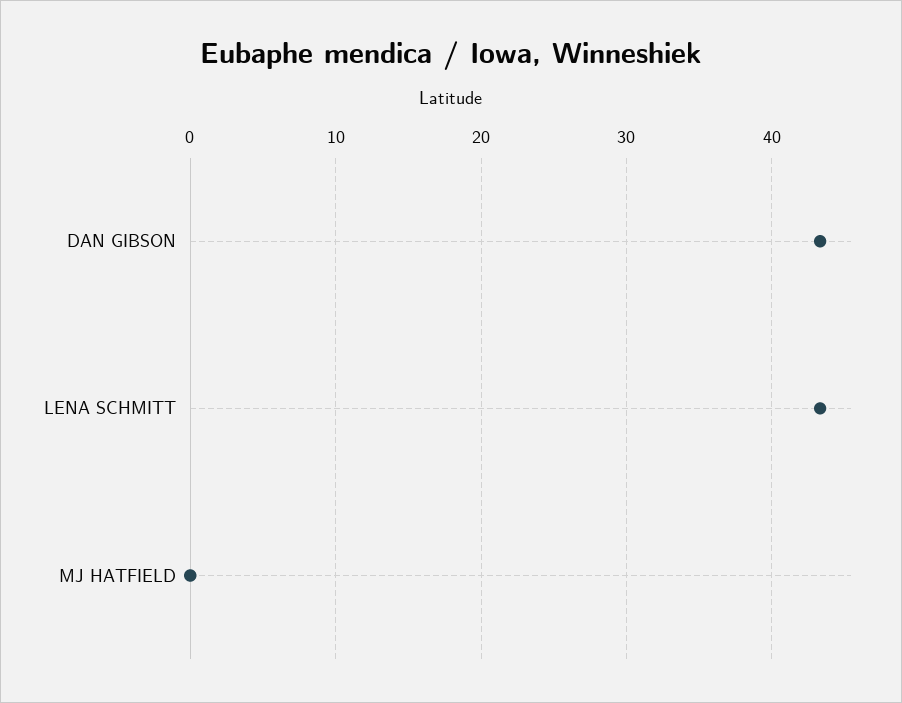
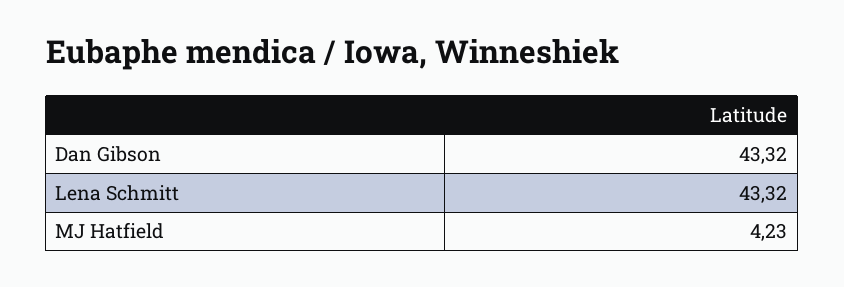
  {
    "DAN GIBSON": 43.32,
    "LENA SCHMITT": 43.32,
-   "MJ HATFIELD": 0
+   "MJ HATFIELD": 4.23
  }

